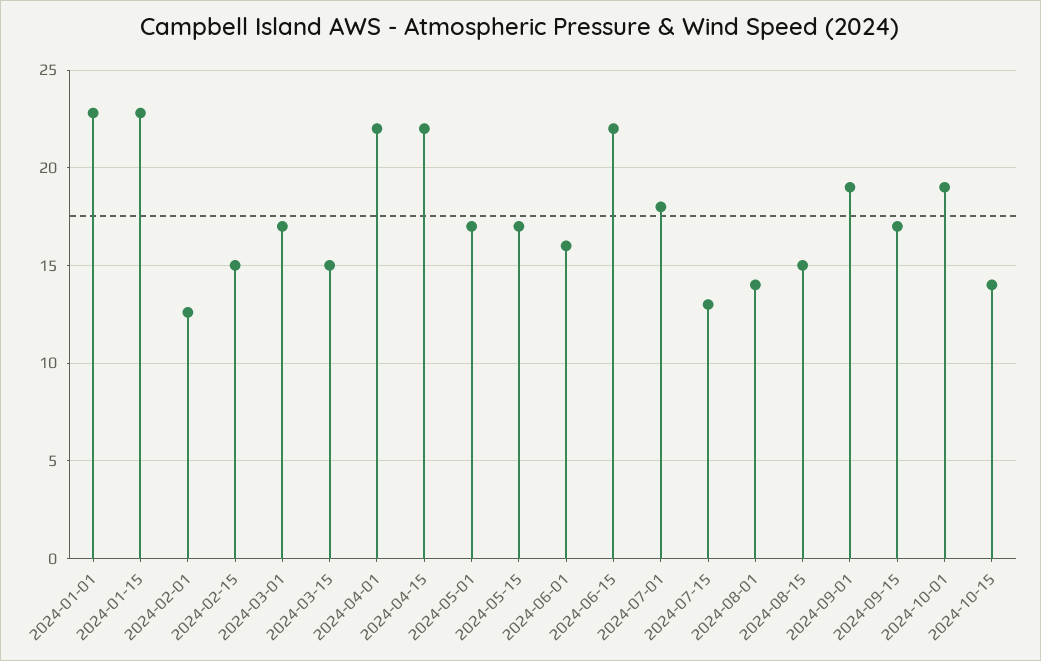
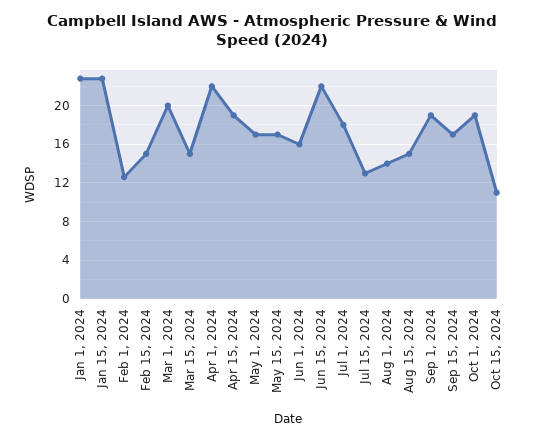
  {
    "2024-01-01": 23,
    "2024-01-15": 23,
    "2024-02-01": 12.5,
    "2024-02-15": 15,
-   "2024-03-01": 17,
+   "2024-03-01": 20,
    "2024-03-15": 15,
    "2024-04-01": 22,
-   "2024-04-15": 22,
+   "2024-04-15": 19,
    "2024-05-01": 17,
    "2024-05-15": 17,
    "2024-06-01": 16,
    "2024-06-15": 22,
    "2024-07-01": 18,
    "2024-07-15": 13,
    "2024-08-01": 14,
    "2024-08-15": 15,
    "2024-09-01": 19,
    "2024-09-15": 17,
    "2024-10-01": 19,
-   "2024-10-15": 14
+   "2024-10-15": 11
  }

